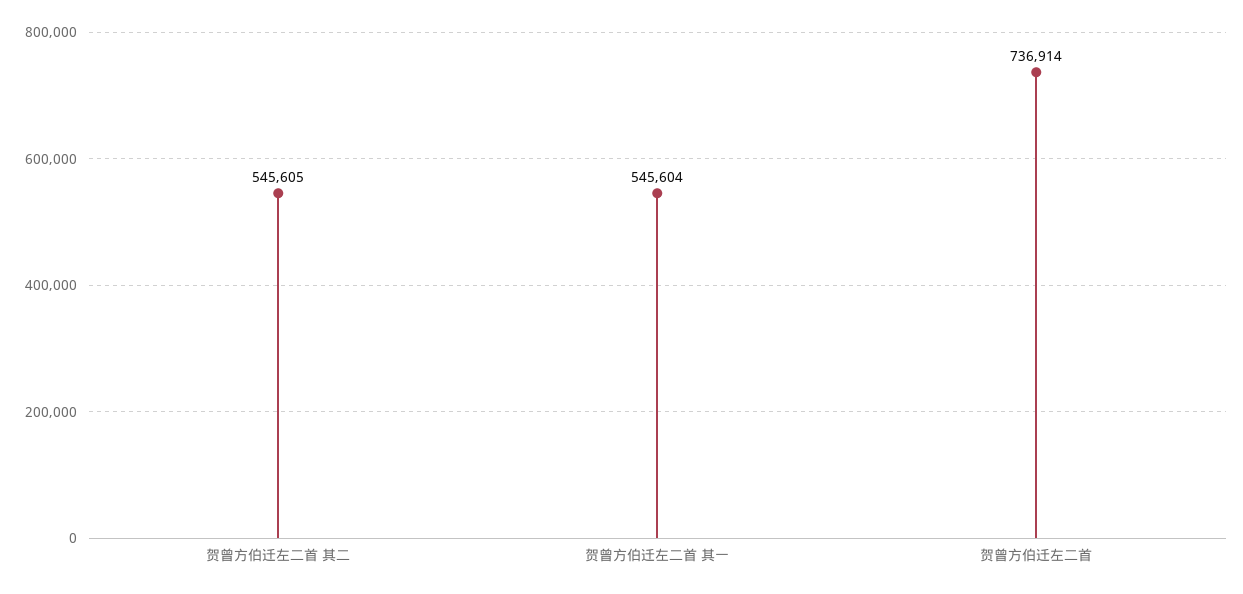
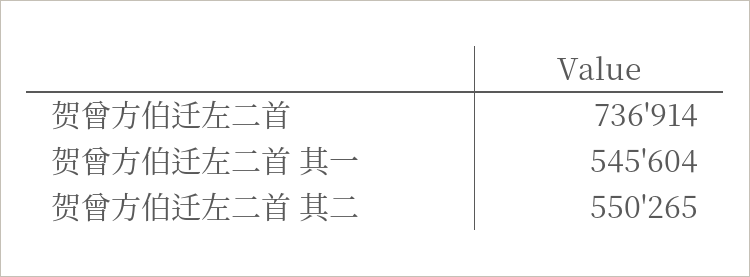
  {
-   "贺曾方伯迁左二首 其二": 545605,
+   "贺曾方伯迁左二首 其二": 550265,
    "贺曾方伯迁左二首 其一": 545604,
    "贺曾方伯迁左二首": 736914
  }

